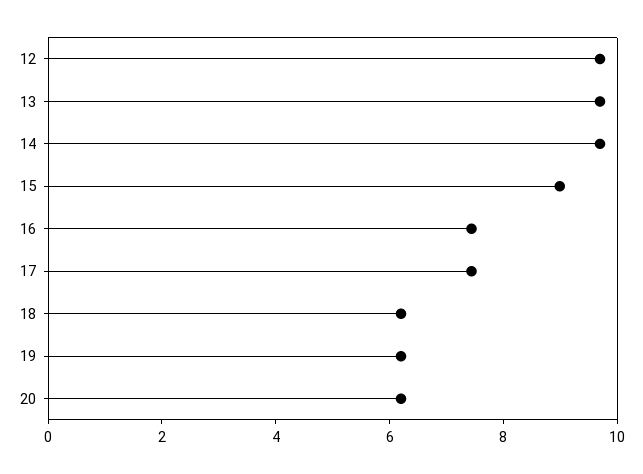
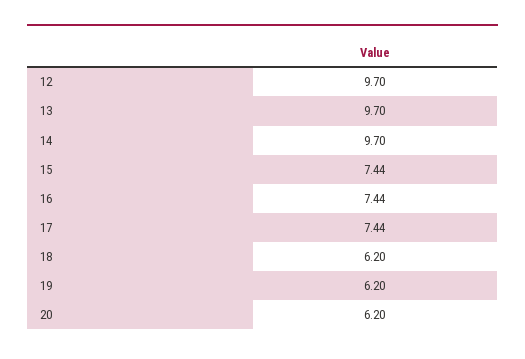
  {
    "12": 9.7,
    "13": 9.7,
    "14": 9.7,
-   "15": 9,
+   "15": 7.44,
    "16": 7.44,
    "17": 7.44,
    "18": 6.2,
    "19": 6.2,
    "20": 6.2
  }

